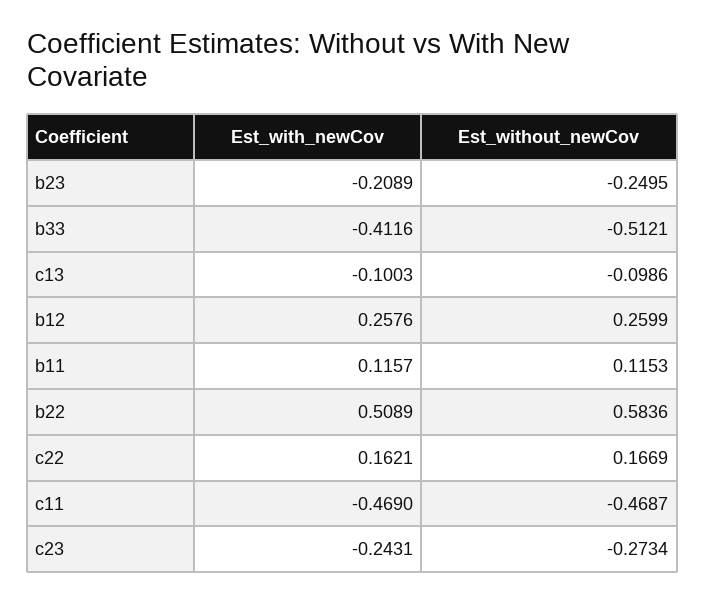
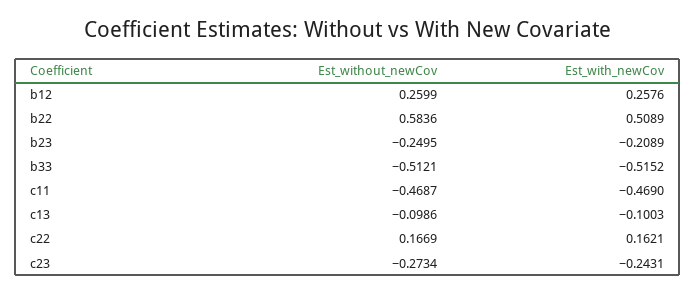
  {
    "Est_with_newCov": {
      "b23": -0.2089,
-     "b33": -0.4116,
+     "b33": -0.5152,
      "c13": -0.1003,
      "b12": 0.2576,
-     "b11": 0.1157,
      "b22": 0.5089,
      "c22": 0.1621,
      "c11": -0.469,
      "c23": -0.2431
    },
    "Est_without_newCov": {
      "b23": -0.2495,
      "b33": -0.5121,
      "c13": -0.0986,
      "b12": 0.2599,
-     "b11": 0.1153,
      "b22": 0.5836,
      "c22": 0.1669,
      "c11": -0.4687,
      "c23": -0.2734
    }
  }

